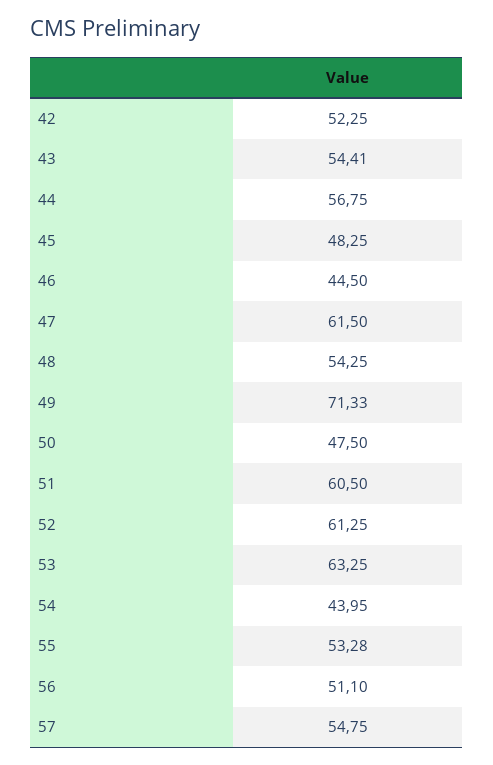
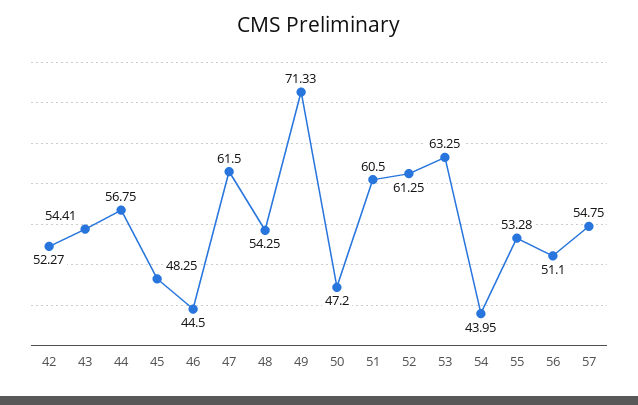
  {
-   "42": 52.25,
+   "42": 52.27,
    "43": 54.41,
    "44": 56.75,
    "45": 48.25,
    "46": 44.5,
    "47": 61.5,
    "48": 54.25,
    "49": 71.33,
-   "50": 47.5,
+   "50": 47.2,
    "51": 60.5,
    "52": 61.25,
    "53": 63.25,
    "54": 43.95,
    "55": 53.28,
    "56": 51.1,
    "57": 54.75
  }

